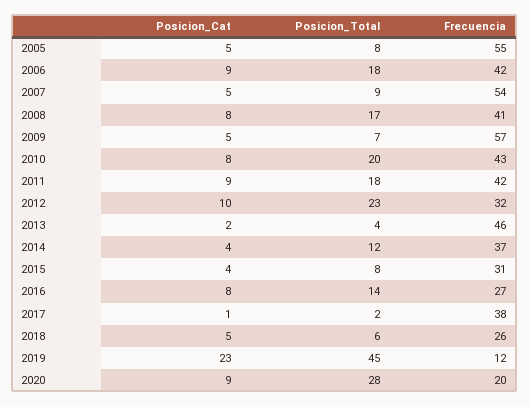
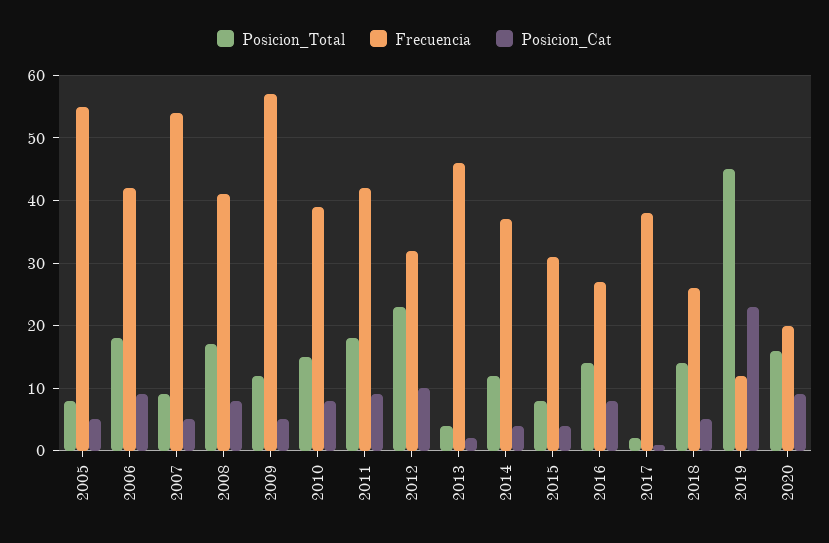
  {
    "Posicion_Cat": {
      "2005": 5,
      "2006": 9,
      "2007": 5,
      "2008": 8,
      "2009": 5,
      "2010": 8,
      "2011": 9,
      "2012": 10,
      "2013": 2,
      "2014": 4,
      "2015": 4,
      "2016": 8,
      "2017": 1,
      "2018": 5,
      "2019": 23,
      "2020": 9
    },
    "Posicion_Total": {
      "2005": 8,
      "2006": 18,
      "2007": 9,
      "2008": 17,
-     "2009": 7,
+     "2009": 12,
-     "2010": 20,
+     "2010": 15,
      "2011": 18,
      "2012": 23,
      "2013": 4,
      "2014": 12,
      "2015": 8,
      "2016": 14,
      "2017": 2,
-     "2018": 6,
+     "2018": 14,
      "2019": 45,
-     "2020": 28
+     "2020": 16
    },
    "Frecuencia": {
      "2005": 55,
      "2006": 42,
      "2007": 54,
      "2008": 41,
      "2009": 57,
-     "2010": 43,
+     "2010": 39,
      "2011": 42,
      "2012": 32,
      "2013": 46,
      "2014": 37,
      "2015": 31,
      "2016": 27,
      "2017": 38,
      "2018": 26,
      "2019": 12,
      "2020": 20
    }
  }

